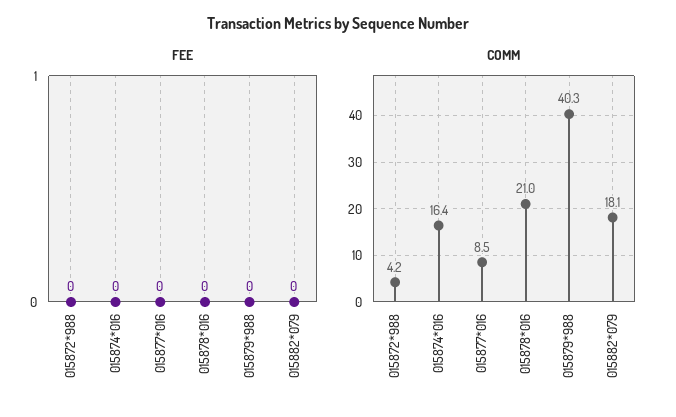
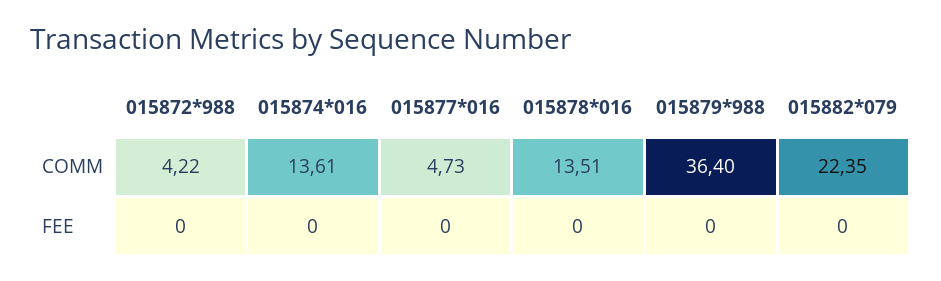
  {
    "FEE": {
      "015872*988": 0,
      "015874*016": 0,
      "015877*016": 0,
      "015878*016": 0,
      "015879*988": 0,
      "015882*079": 0
    },
    "COMM": {
      "015872*988": 4.22,
-     "015874*016": 16.4,
+     "015874*016": 13.61,
-     "015877*016": 8.5,
+     "015877*016": 4.73,
-     "015878*016": 21,
+     "015878*016": 13.51,
-     "015879*988": 40.3,
+     "015879*988": 36.4,
-     "015882*079": 18.1
+     "015882*079": 22.35
    }
  }

